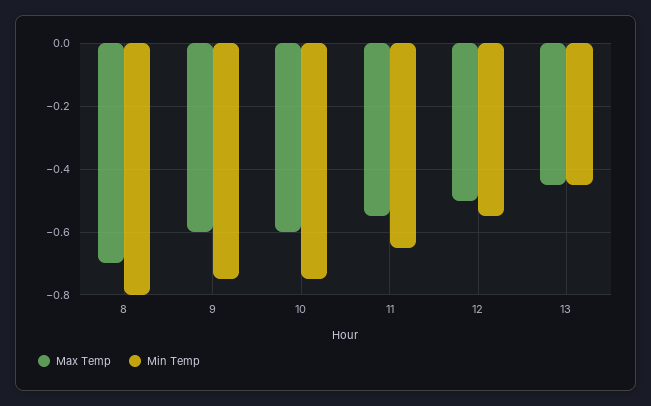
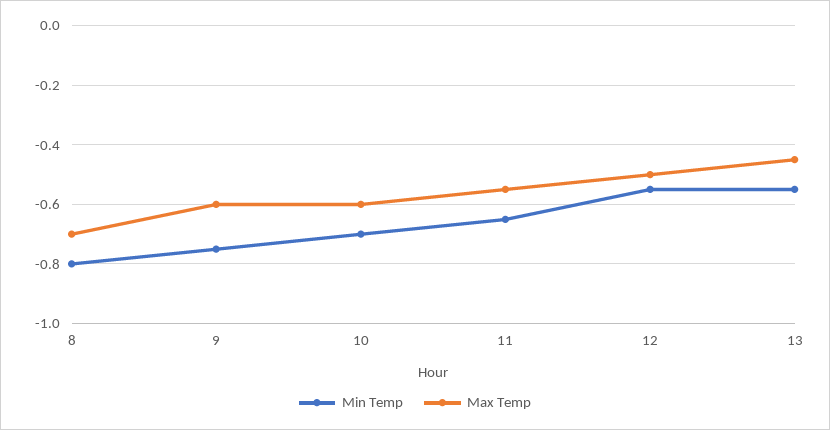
  {
    "Max Temp": {
      "8": -0.7,
      "9": -0.6,
      "10": -0.6,
      "11": -0.55,
      "12": -0.5,
      "13": -0.45
    },
    "Min Temp": {
      "8": -0.8,
      "9": -0.75,
-     "10": -0.75,
+     "10": -0.7,
      "11": -0.65,
      "12": -0.55,
-     "13": -0.45
+     "13": -0.55
    }
  }

